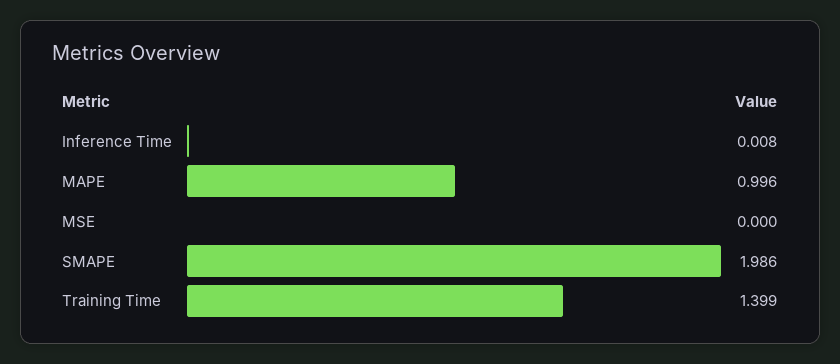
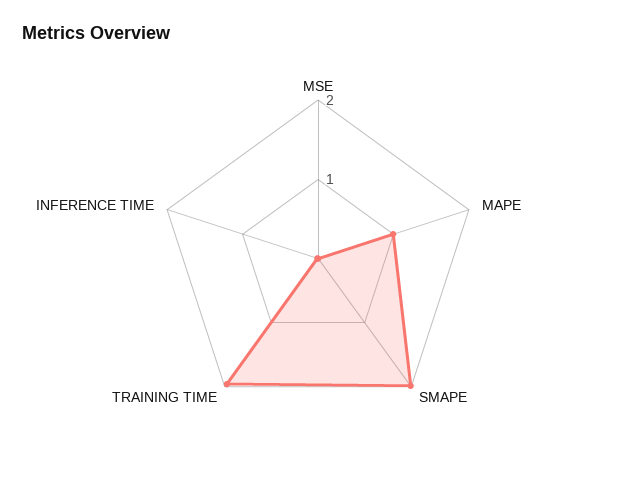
  {
    "Inference Time": 0.008,
    "MAPE": 0.996,
    "MSE": 0,
    "SMAPE": 1.986,
-   "Training Time": 1.399
+   "Training Time": 2
  }

